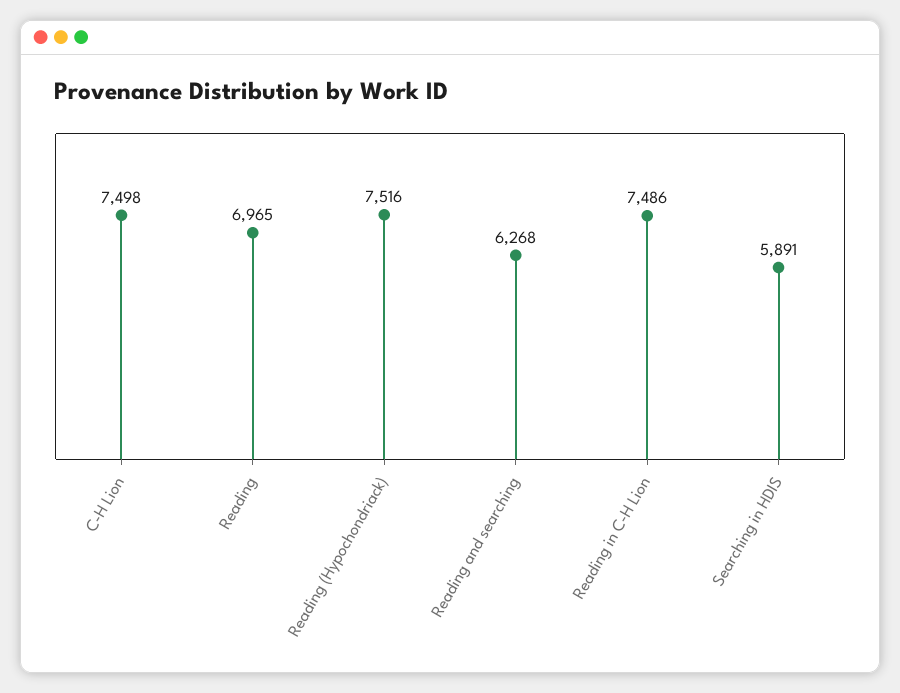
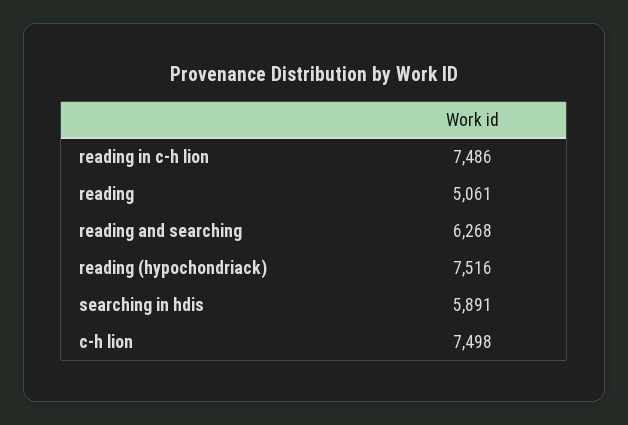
  {
    "C-H Lion": 7498,
-   "Reading": 6965,
+   "Reading": 5061,
    "Reading (Hypochondriack)": 7516,
    "Reading and searching": 6268,
    "Reading in C-H Lion": 7486,
    "Searching in HDIS": 5891
  }

